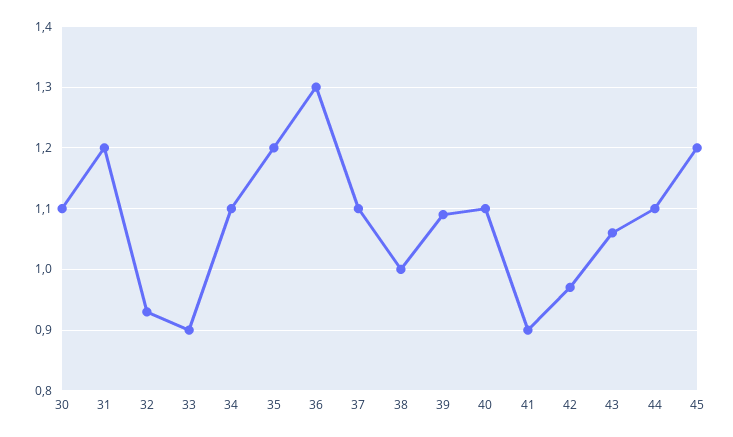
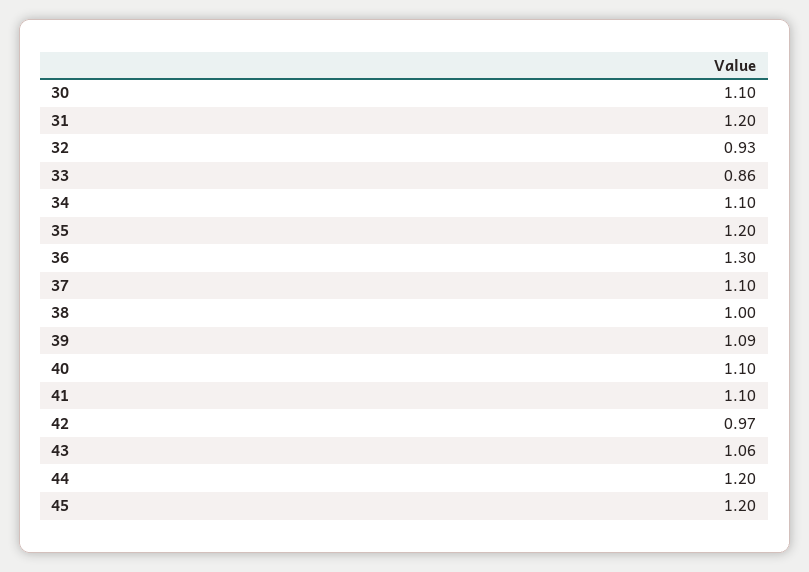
  {
    "30": 1.1,
    "31": 1.2,
    "32": 0.93,
-   "33": 0.9,
+   "33": 0.86,
    "34": 1.1,
    "35": 1.2,
    "36": 1.3,
    "37": 1.1,
    "38": 1,
    "39": 1.09,
    "40": 1.1,
-   "41": 0.9,
+   "41": 1.1,
    "42": 0.97,
    "43": 1.06,
-   "44": 1.1,
+   "44": 1.2,
    "45": 1.2
  }

